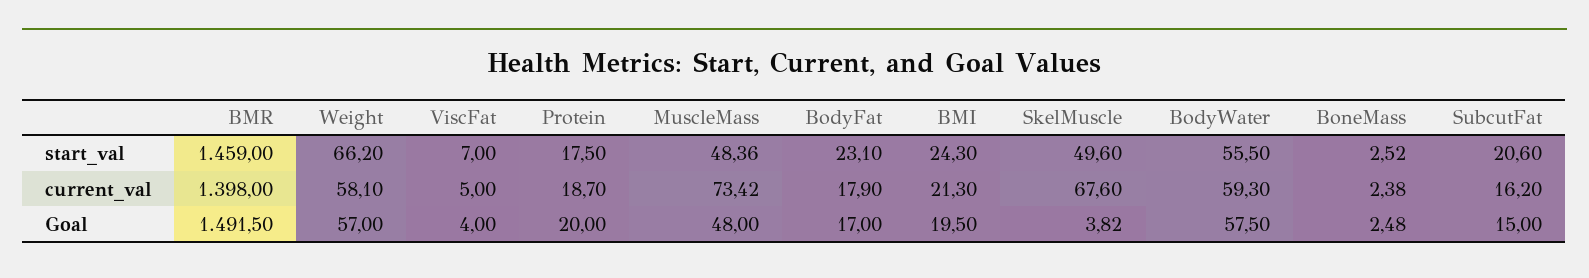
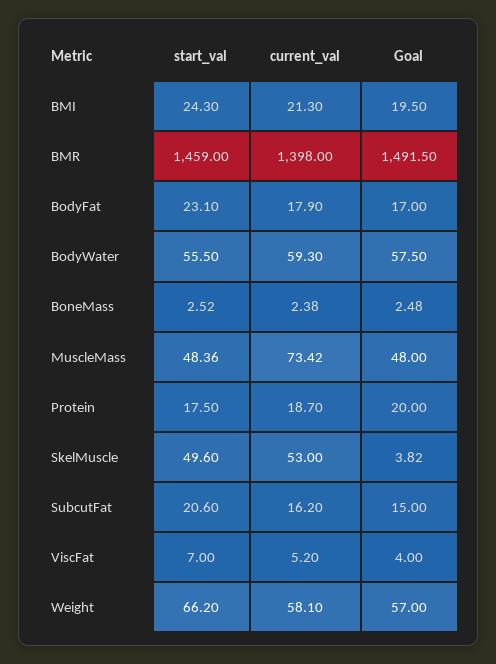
  {
    "BMR": {
      "start_val": 1459,
      "current_val": 1398,
      "Goal": 1491.5
    },
    "Weight": {
      "start_val": 66.2,
      "current_val": 58.1,
      "Goal": 57
    },
    "ViscFat": {
      "start_val": 7,
-     "current_val": 5,
+     "current_val": 5.2,
      "Goal": 4
    },
    "Protein": {
      "start_val": 17.5,
      "current_val": 18.7,
      "Goal": 20
    },
    "MuscleMass": {
      "start_val": 48.36,
      "current_val": 73.42,
      "Goal": 48
    },
    "BodyFat": {
      "start_val": 23.1,
      "current_val": 17.9,
      "Goal": 17
    },
    "BMI": {
      "start_val": 24.3,
      "current_val": 21.3,
      "Goal": 19.5
    },
    "SkelMuscle": {
      "start_val": 49.6,
-     "current_val": 67.6,
+     "current_val": 53,
      "Goal": 3.82
    },
    "BodyWater": {
      "start_val": 55.5,
      "current_val": 59.3,
      "Goal": 57.5
    },
    "BoneMass": {
      "start_val": 2.52,
      "current_val": 2.38,
      "Goal": 2.48
    },
    "SubcutFat": {
      "start_val": 20.6,
      "current_val": 16.2,
      "Goal": 15
    }
  }

